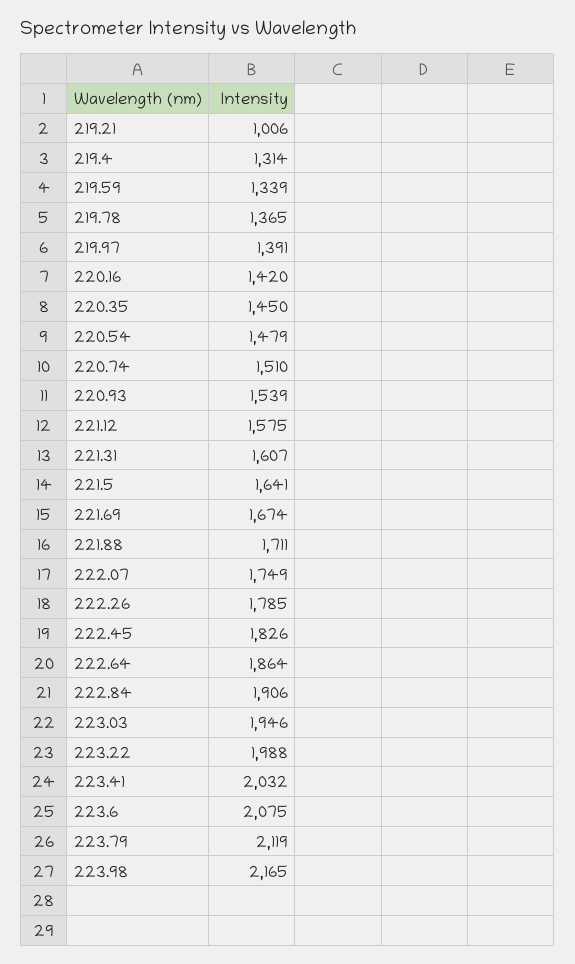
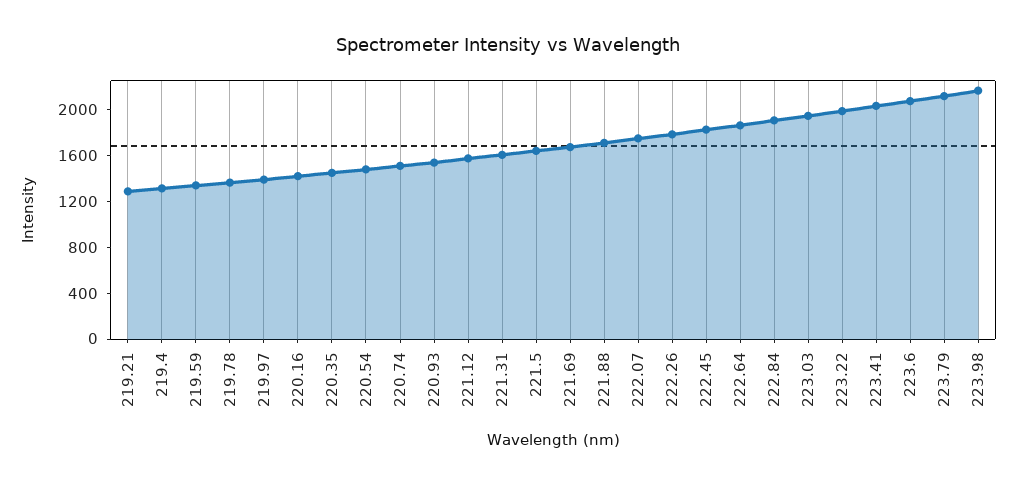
  {
-   "219.21": 1006,
+   "219.21": 1300,
    "219.4": 1314,
    "219.59": 1339,
    "219.78": 1365,
    "219.97": 1391,
    "220.16": 1420,
    "220.35": 1450,
    "220.54": 1479,
    "220.74": 1510,
    "220.93": 1539,
    "221.12": 1575,
    "221.31": 1607,
    "221.5": 1641,
    "221.69": 1674,
    "221.88": 1711,
    "222.07": 1749,
    "222.26": 1785,
    "222.45": 1826,
    "222.64": 1864,
    "222.84": 1906,
    "223.03": 1946,
    "223.22": 1988,
    "223.41": 2032,
    "223.6": 2075,
    "223.79": 2119,
    "223.98": 2165
  }

